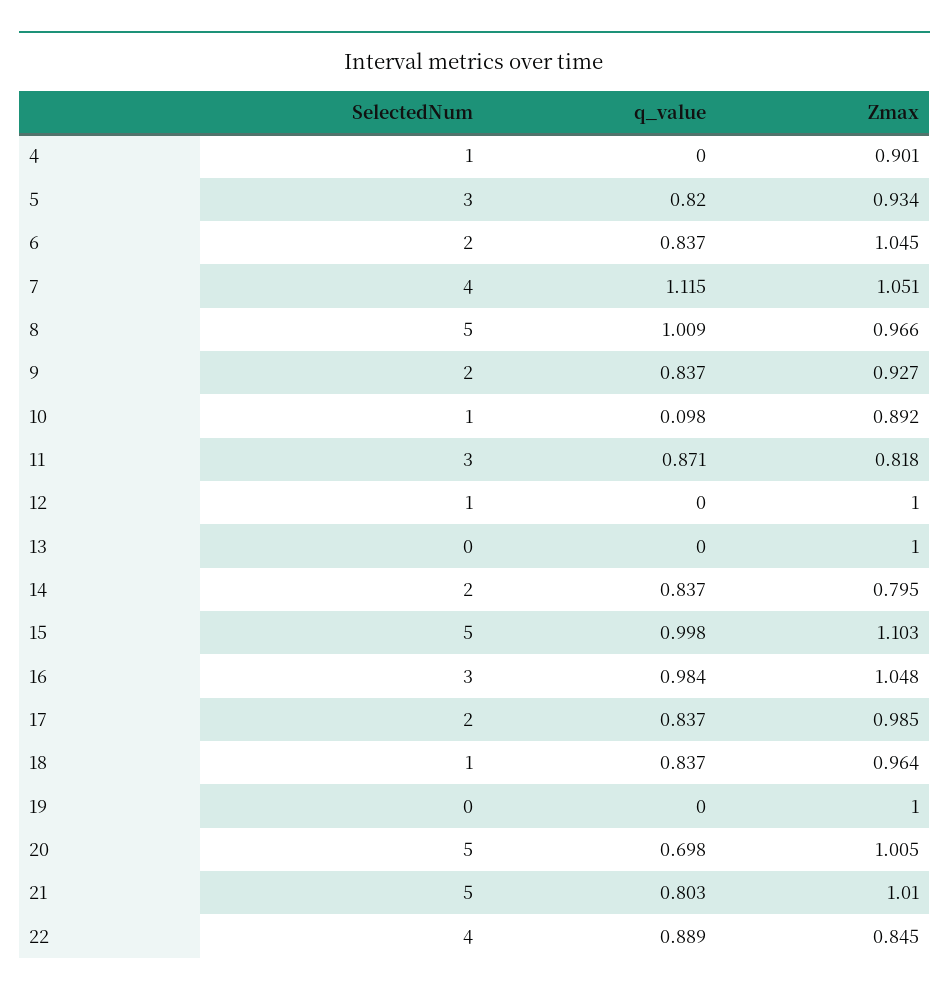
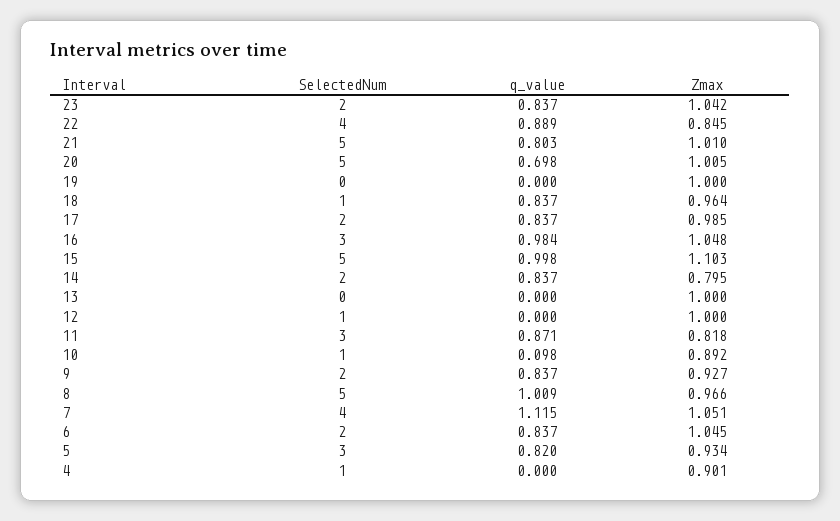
  {
    "SelectedNum": {
      "4": 1,
      "5": 3,
      "6": 2,
      "7": 4,
      "8": 5,
      "9": 2,
      "10": 1,
      "11": 3,
      "12": 1,
      "13": 0,
      "14": 2,
      "15": 5,
      "16": 3,
      "17": 2,
      "18": 1,
      "19": 0,
      "20": 5,
      "21": 5,
-     "22": 4
+     "22": 4,
+     "23": 2
    },
    "q_value": {
      "4": 0,
      "5": 0.82,
      "6": 0.837,
      "7": 1.115,
      "8": 1.009,
      "9": 0.837,
      "10": 0.098,
      "11": 0.871,
      "12": 0,
      "13": 0,
      "14": 0.837,
      "15": 0.998,
      "16": 0.984,
      "17": 0.837,
      "18": 0.837,
      "19": 0,
      "20": 0.698,
      "21": 0.803,
-     "22": 0.889
+     "22": 0.889,
+     "23": 0.837
    },
    "Zmax": {
      "4": 0.901,
      "5": 0.934,
      "6": 1.045,
      "7": 1.051,
      "8": 0.966,
      "9": 0.927,
      "10": 0.892,
      "11": 0.818,
      "12": 1,
      "13": 1,
      "14": 0.795,
      "15": 1.103,
      "16": 1.048,
      "17": 0.985,
      "18": 0.964,
      "19": 1,
      "20": 1.005,
      "21": 1.01,
-     "22": 0.845
+     "22": 0.845,
+     "23": 1.042
    }
  }

